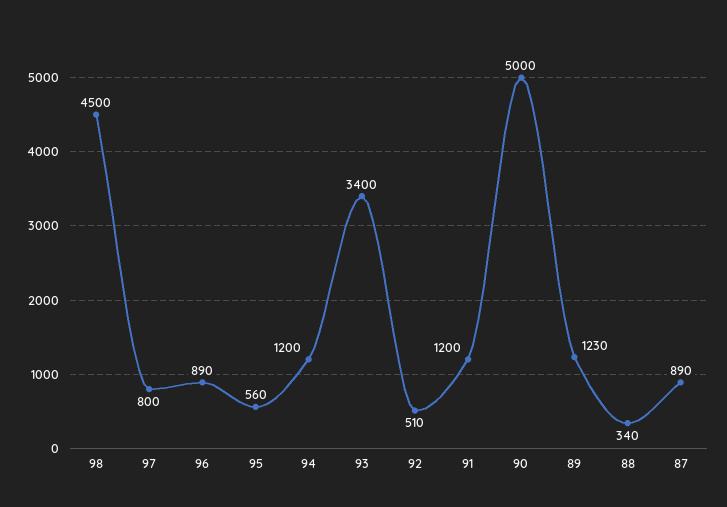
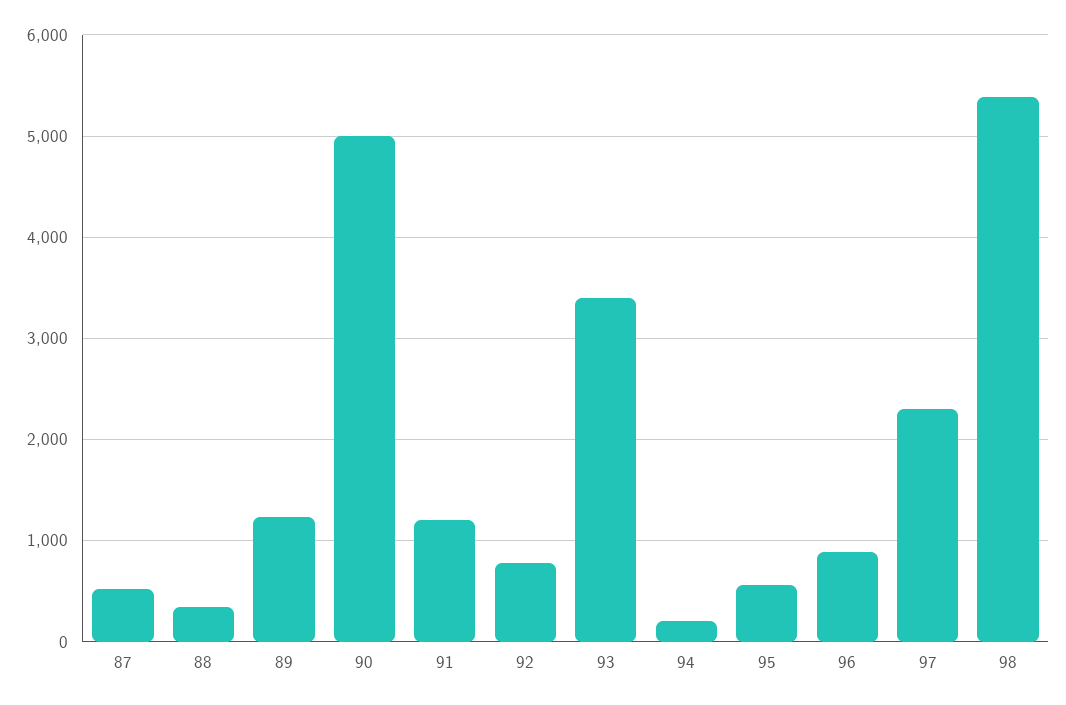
  {
-   "98": 4500,
+   "98": 5400,
-   "97": 800,
+   "97": 2300,
    "96": 890,
    "95": 560,
-   "94": 1200,
+   "94": 200,
    "93": 3400,
-   "92": 510,
+   "92": 800,
    "91": 1200,
    "90": 5000,
    "89": 1230,
    "88": 340,
-   "87": 890
+   "87": 500
  }

